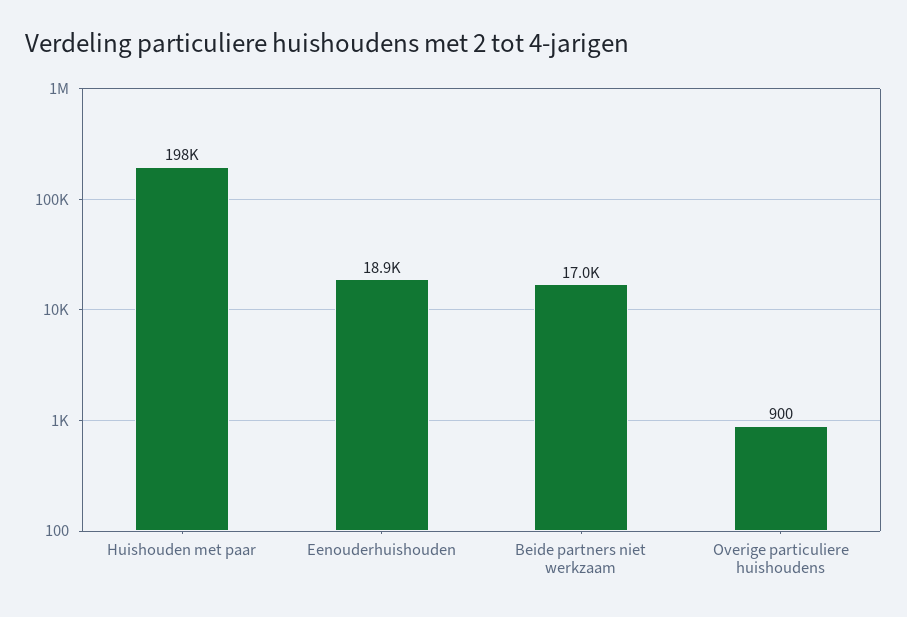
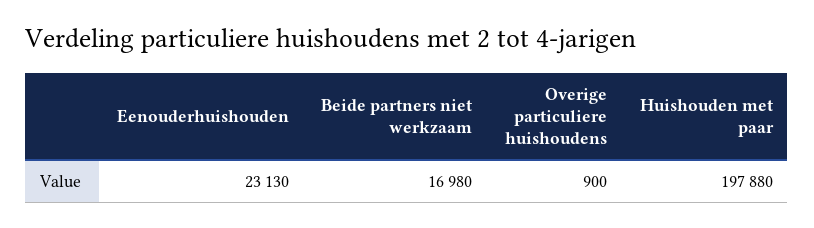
  {
    "Huishouden met paar": 197880,
-   "Eenouderhuishouden": 18900,
+   "Eenouderhuishouden": 23130,
    "Beide partners niet werkzaam": 16980,
    "Overige particuliere huishoudens": 900
  }

